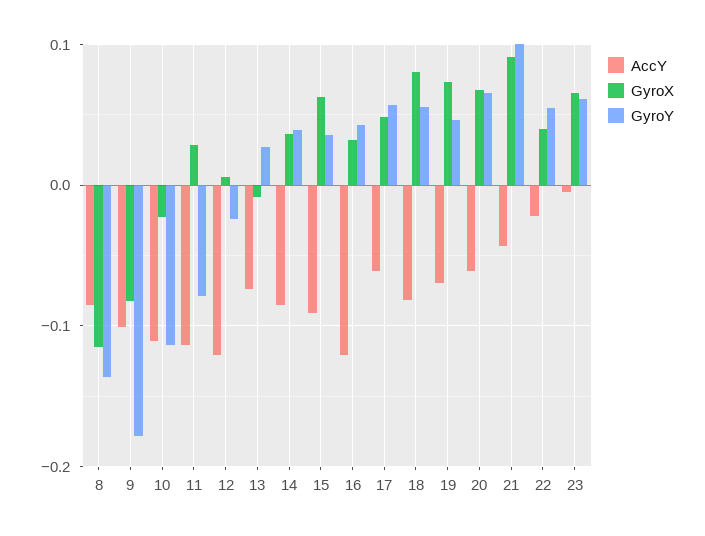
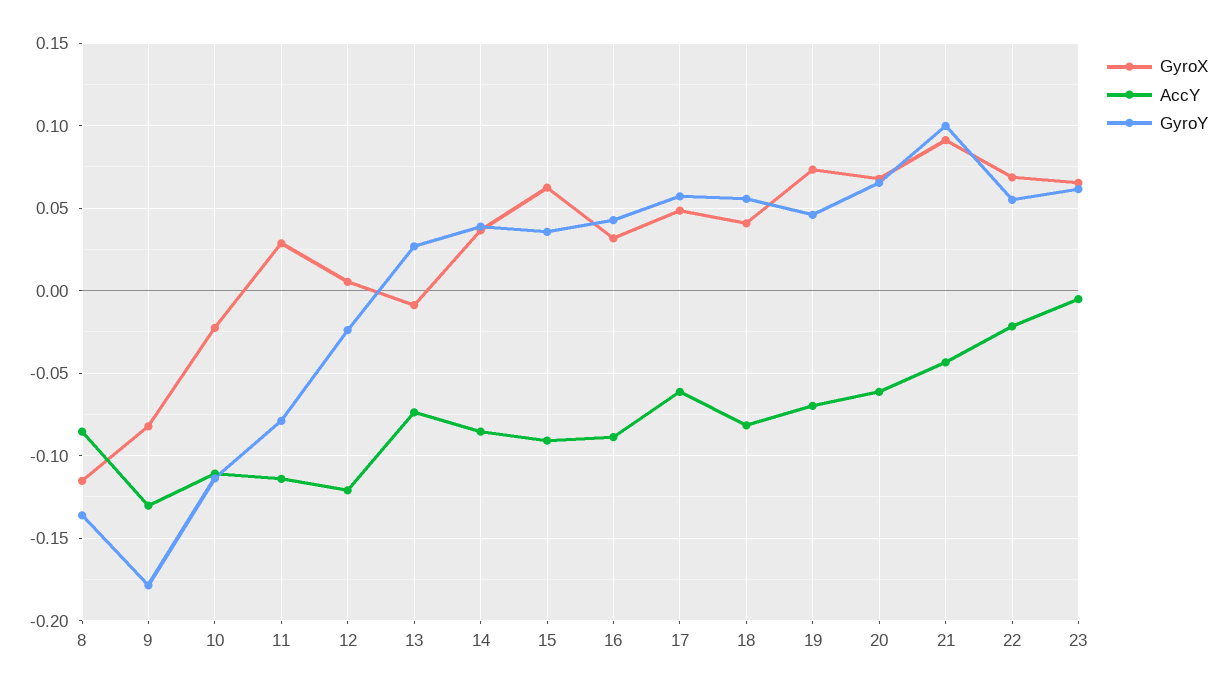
  {
    "AccY": {
      "8": -0.085,
-     "9": -0.1,
+     "9": -0.13,
      "10": -0.11,
      "11": -0.115,
      "12": -0.12,
      "13": -0.075,
      "14": -0.085,
      "15": -0.09,
-     "16": -0.12,
+     "16": -0.09,
      "17": -0.06,
      "18": -0.08,
      "19": -0.07,
      "20": -0.06,
      "21": -0.045,
      "22": -0.02,
      "23": -0.005
    },
    "GyroX": {
      "8": -0.115,
      "9": -0.08,
      "10": -0.025,
      "11": 0.03,
      "12": 0.005,
      "13": -0.01,
      "14": 0.035,
      "15": 0.065,
      "16": 0.03,
      "17": 0.05,
-     "18": 0.08,
+     "18": 0.04,
      "19": 0.075,
      "20": 0.07,
      "21": 0.09,
-     "22": 0.04,
+     "22": 0.07,
      "23": 0.065
    },
    "GyroY": {
      "8": -0.135,
      "9": -0.18,
      "10": -0.115,
      "11": -0.08,
      "12": -0.025,
      "13": 0.025,
      "14": 0.04,
      "15": 0.035,
      "16": 0.045,
      "17": 0.055,
      "18": 0.055,
      "19": 0.045,
      "20": 0.065,
      "21": 0.1,
      "22": 0.055,
      "23": 0.06
    }
  }

